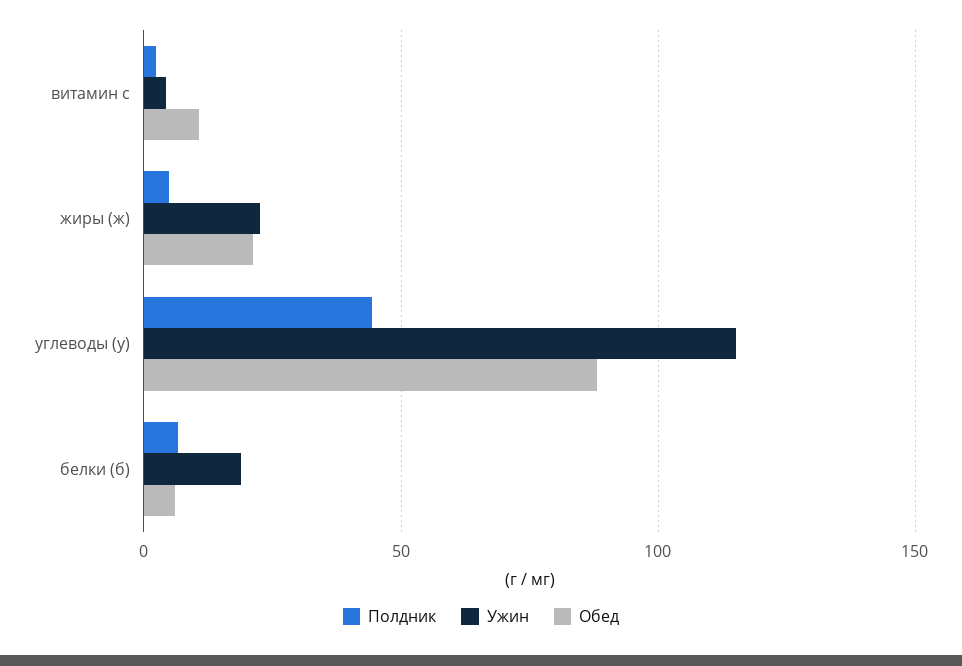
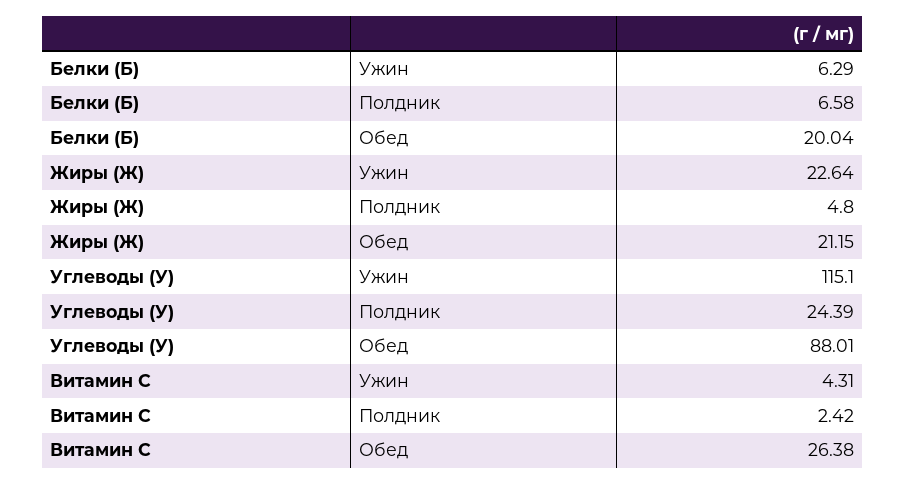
  {
    "Полдник": {
      "витамин с": 2.42,
      "жиры (ж)": 4.8,
-     "углеводы (у)": 45,
+     "углеводы (у)": 24.39,
      "белки (б)": 6.58
    },
    "Ужин": {
      "витамин с": 4.31,
      "жиры (ж)": 22.64,
      "углеводы (у)": 115.1,
-     "белки (б)": 20
+     "белки (б)": 6.29
    },
    "Обед": {
-     "витамин с": 10,
+     "витамин с": 26.38,
      "жиры (ж)": 21.15,
      "углеводы (у)": 88.01,
-     "белки (б)": 5
+     "белки (б)": 20.04
    }
  }

